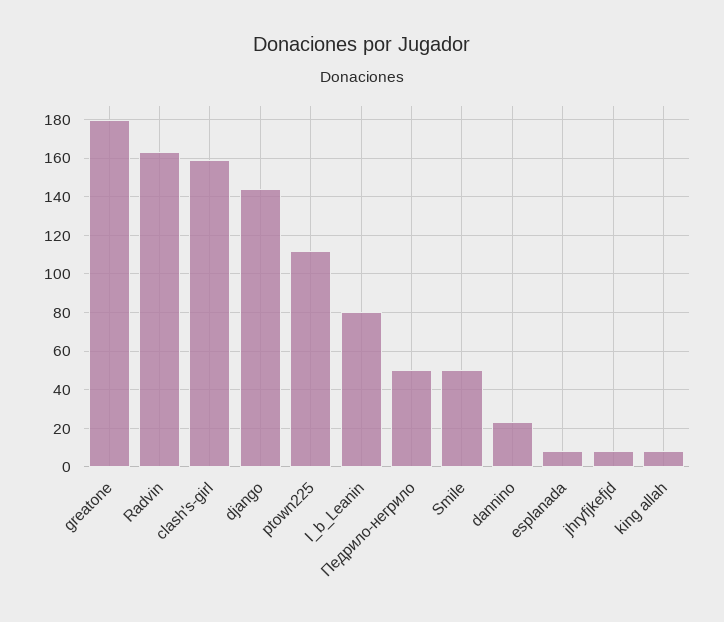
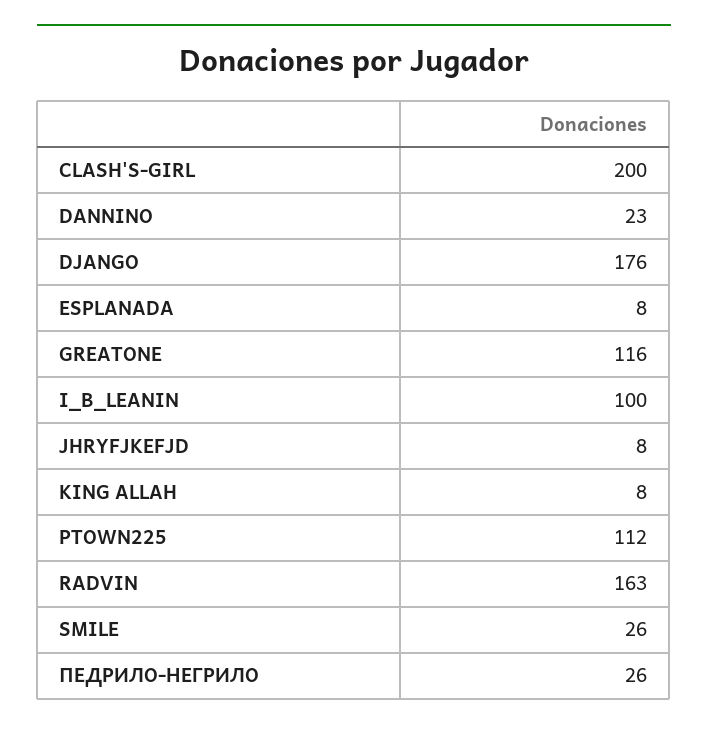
  {
-   "greatone": 180,
+   "greatone": 116,
    "Radvin": 163,
-   "clash's-girl": 160,
+   "clash's-girl": 200,
-   "django": 145,
+   "django": 176,
    "ptown225": 112,
-   "I_b_Leanin": 80,
+   "I_b_Leanin": 100,
-   "Педрило-негрило": 50,
+   "Педрило-негрило": 26,
-   "Smile": 50,
+   "Smile": 26,
    "dannino": 23,
    "esplanada": 8,
    "jhryfjkefjd": 8,
    "king allah": 8
  }

